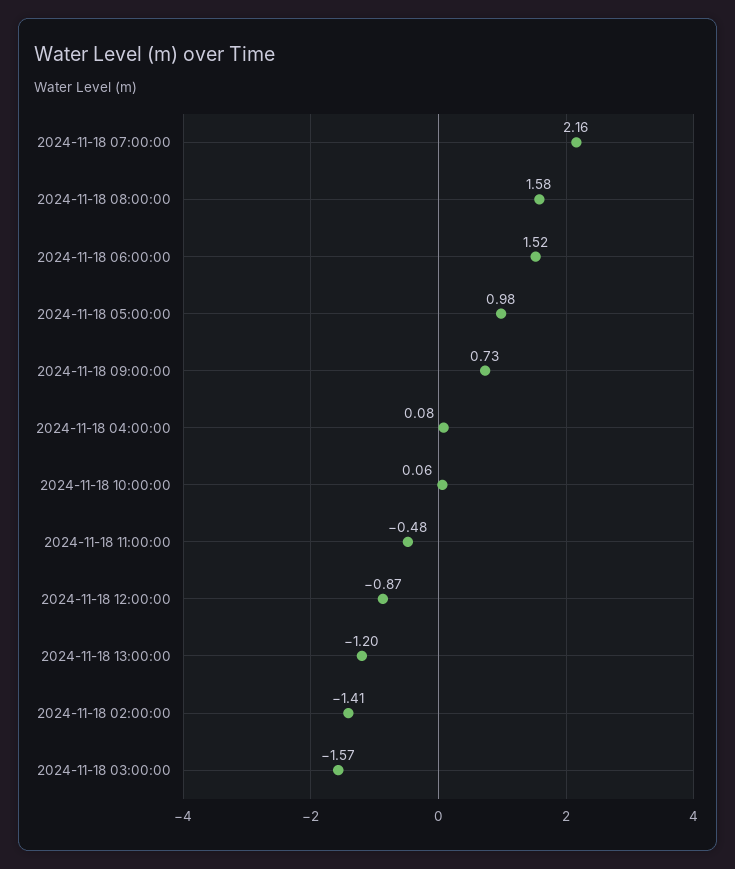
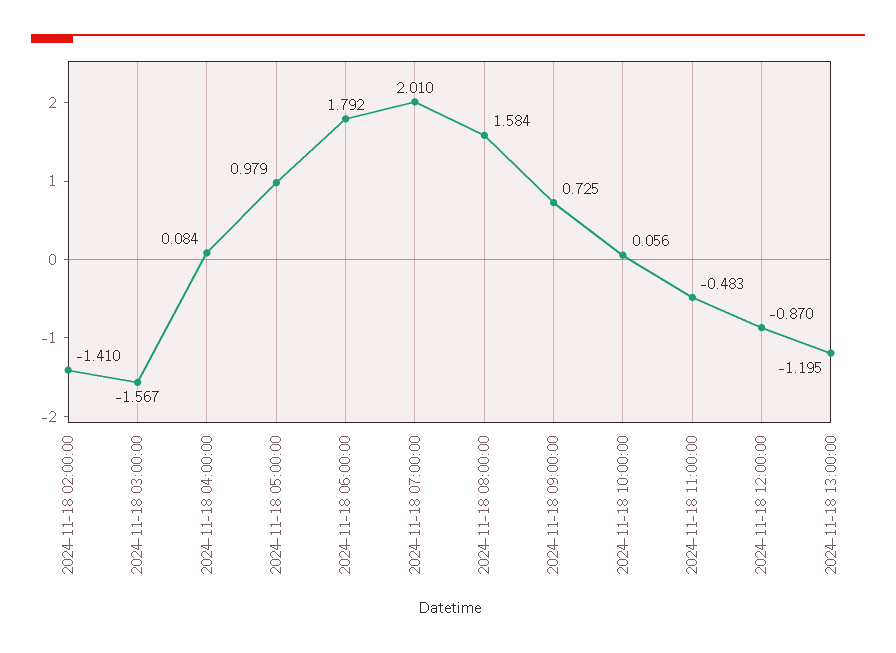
  {
-   "2024-11-18 07:00:00": 2.16,
+   "2024-11-18 07:00:00": 2.01,
    "2024-11-18 08:00:00": 1.584,
-   "2024-11-18 06:00:00": 1.52,
+   "2024-11-18 06:00:00": 1.792,
    "2024-11-18 05:00:00": 0.979,
    "2024-11-18 09:00:00": 0.725,
    "2024-11-18 04:00:00": 0.084,
    "2024-11-18 10:00:00": 0.056,
    "2024-11-18 11:00:00": -0.483,
    "2024-11-18 12:00:00": -0.87,
    "2024-11-18 13:00:00": -1.195,
    "2024-11-18 02:00:00": -1.41,
    "2024-11-18 03:00:00": -1.567
  }

